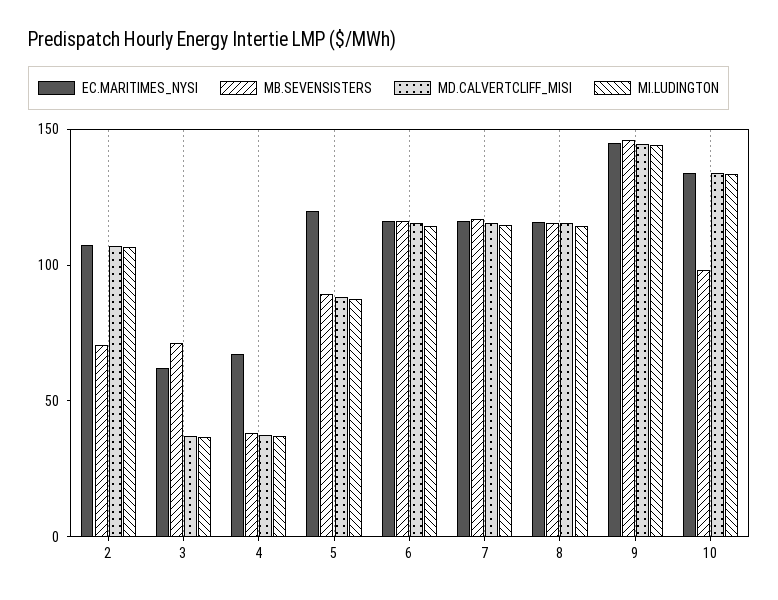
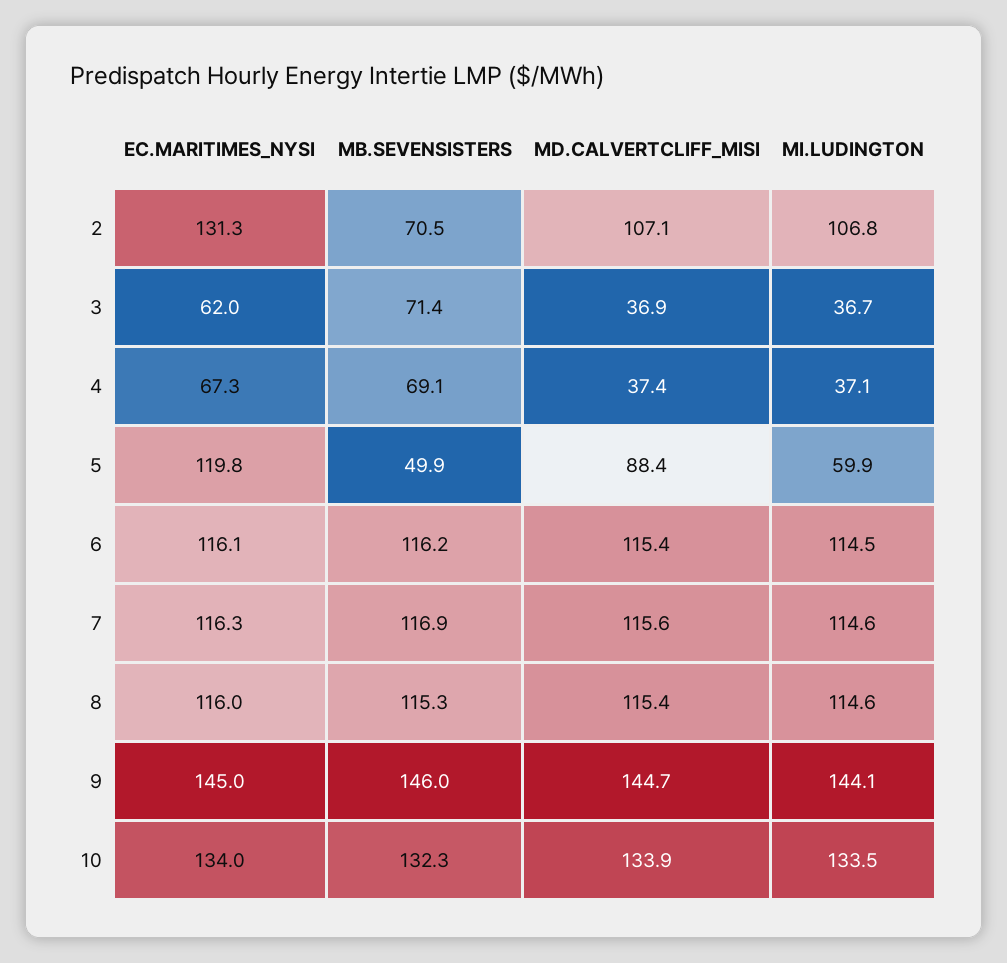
  {
    "EC.MARITIMES_NYSI": {
-     "2": 110,
+     "2": 131.3,
      "3": 62,
      "4": 67.3,
      "5": 119.8,
      "6": 116.1,
      "7": 116.3,
      "8": 116,
      "9": 145,
      "10": 134
    },
    "MB.SEVENSISTERS": {
      "2": 70.5,
      "3": 71.4,
-     "4": 40,
+     "4": 69.1,
-     "5": 90,
+     "5": 49.9,
      "6": 116.2,
      "7": 116.9,
      "8": 115.3,
      "9": 146,
-     "10": 100
+     "10": 132.3
    },
    "MD.CALVERTCLIFF_MISI": {
      "2": 107.1,
      "3": 36.9,
      "4": 37.4,
      "5": 88.4,
      "6": 115.4,
      "7": 115.6,
      "8": 115.4,
      "9": 144.7,
      "10": 133.9
    },
    "MI.LUDINGTON": {
      "2": 106.8,
      "3": 36.7,
      "4": 37.1,
-     "5": 90,
+     "5": 59.9,
      "6": 114.5,
      "7": 114.6,
      "8": 114.6,
      "9": 144.1,
      "10": 133.5
    }
  }

